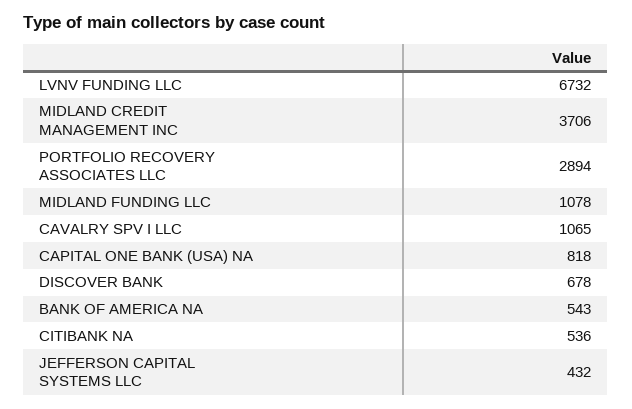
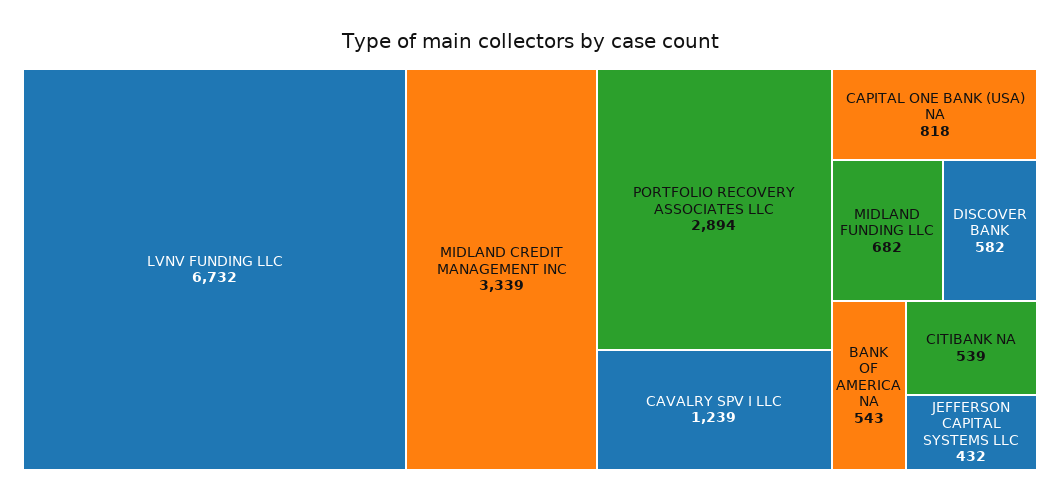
  {
    "LVNV FUNDING LLC": 6732,
-   "MIDLAND CREDIT MANAGEMENT INC": 3706,
+   "MIDLAND CREDIT MANAGEMENT INC": 3339,
    "PORTFOLIO RECOVERY ASSOCIATES LLC": 2894,
-   "MIDLAND FUNDING LLC": 1078,
+   "MIDLAND FUNDING LLC": 682,
-   "CAVALRY SPV I LLC": 1065,
+   "CAVALRY SPV I LLC": 1239,
    "CAPITAL ONE BANK (USA) NA": 818,
-   "DISCOVER BANK": 678,
+   "DISCOVER BANK": 582,
    "BANK OF AMERICA NA": 543,
-   "CITIBANK NA": 536,
+   "CITIBANK NA": 539,
    "JEFFERSON CAPITAL SYSTEMS LLC": 432
  }

